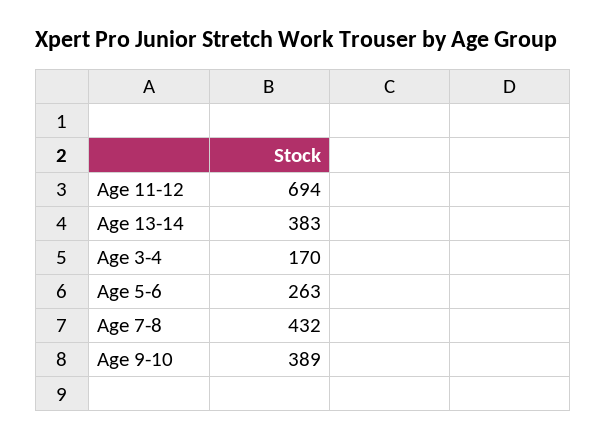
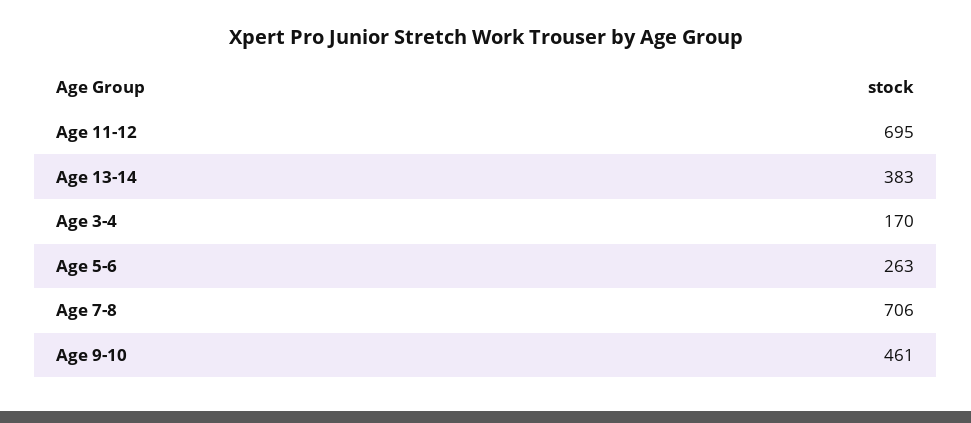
  {
-   "Age 11-12": 694,
+   "Age 11-12": 695,
    "Age 13-14": 383,
    "Age 3-4": 170,
    "Age 5-6": 263,
-   "Age 7-8": 432,
+   "Age 7-8": 706,
-   "Age 9-10": 389
+   "Age 9-10": 461
  }

